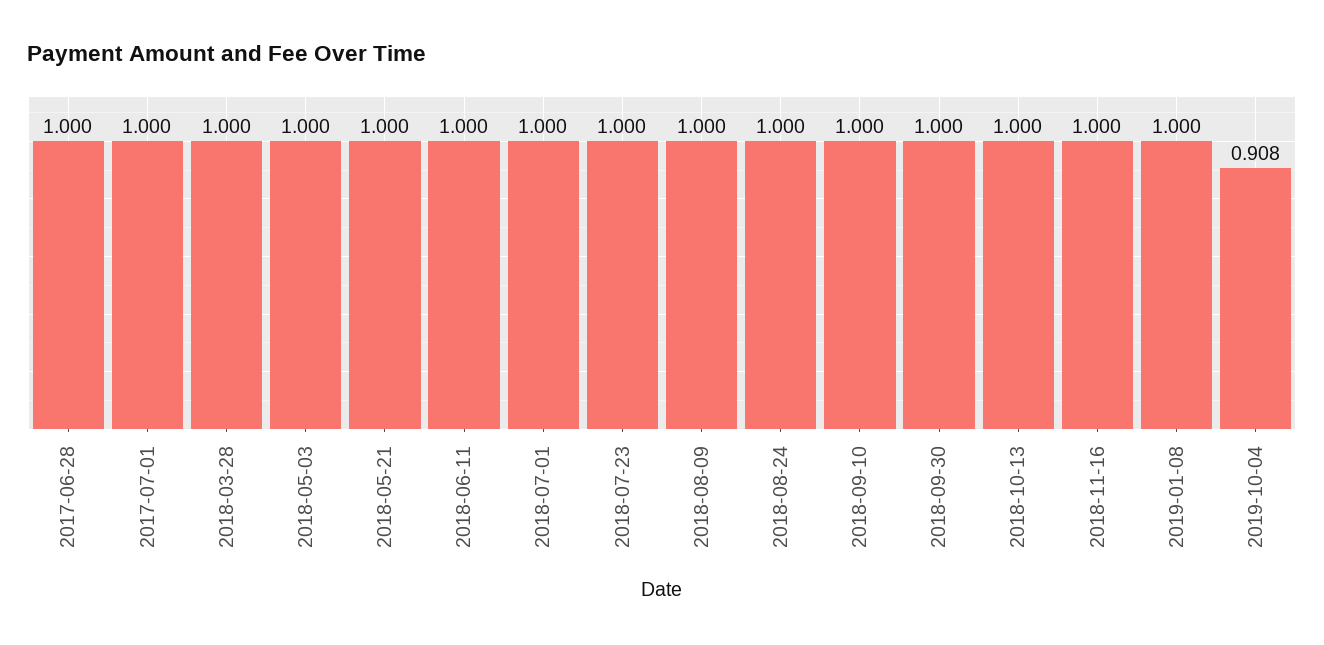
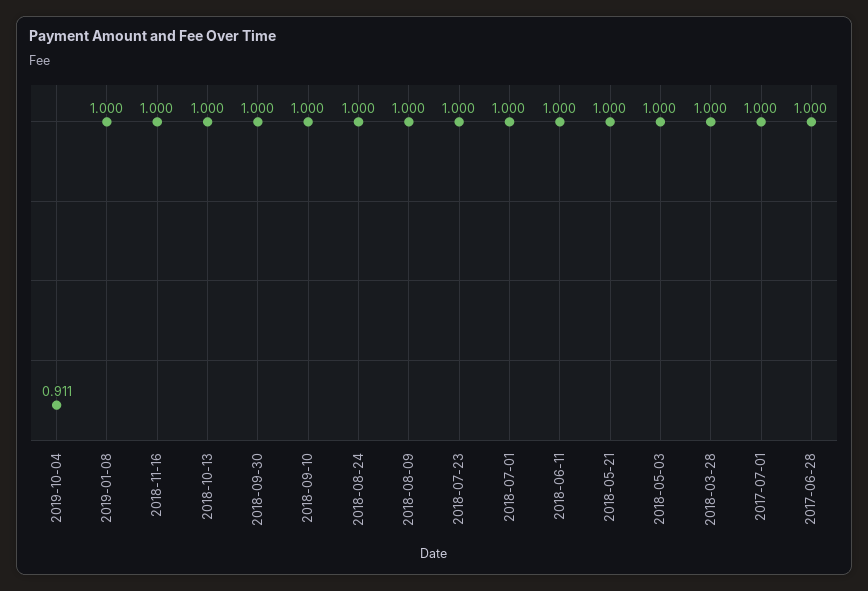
  {
    "2017-06-28": 1,
    "2017-07-01": 1,
    "2018-03-28": 1,
    "2018-05-03": 1,
    "2018-05-21": 1,
    "2018-06-11": 1,
    "2018-07-01": 1,
    "2018-07-23": 1,
    "2018-08-09": 1,
    "2018-08-24": 1,
    "2018-09-10": 1,
    "2018-09-30": 1,
    "2018-10-13": 1,
    "2018-11-16": 1,
    "2019-01-08": 1,
-   "2019-10-04": 0.908
+   "2019-10-04": 0.911
  }

